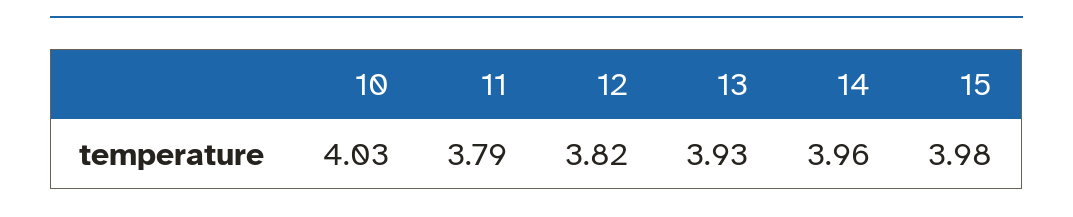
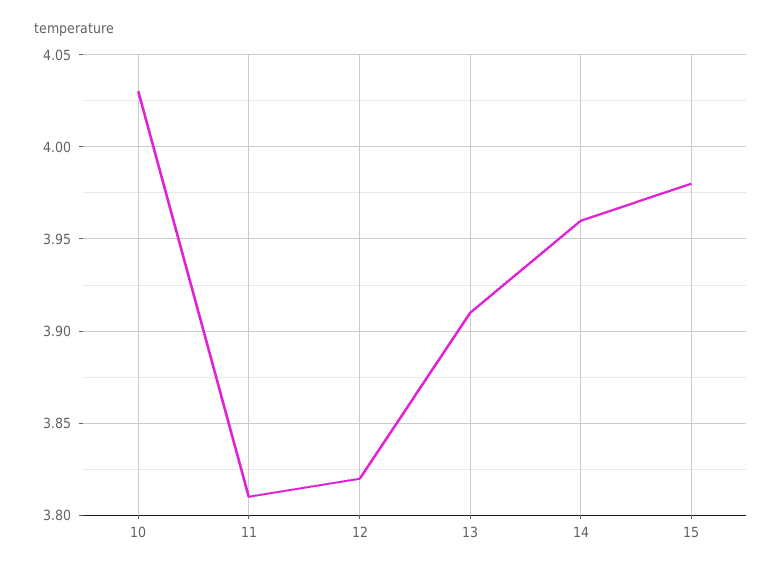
  {
    "10": 4.03,
-   "11": 3.79,
+   "11": 3.81,
    "12": 3.82,
-   "13": 3.93,
+   "13": 3.91,
    "14": 3.96,
    "15": 3.98
  }

